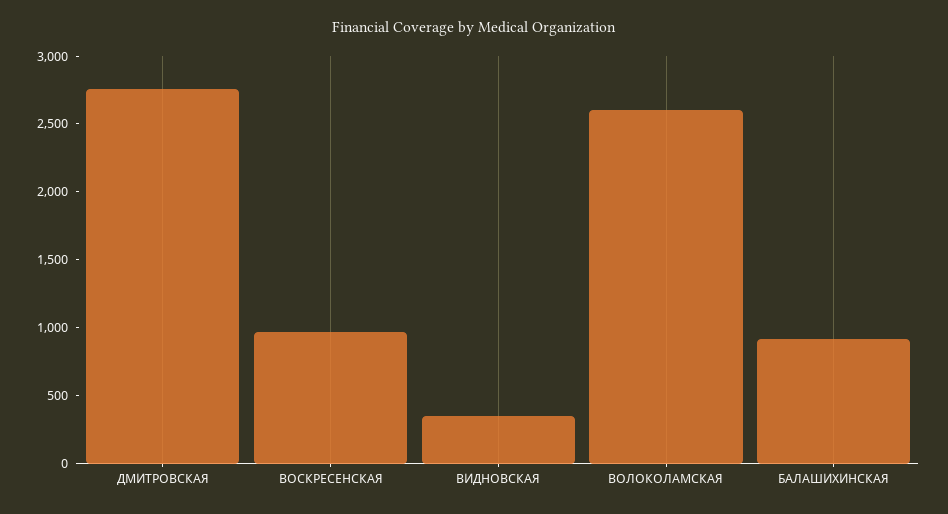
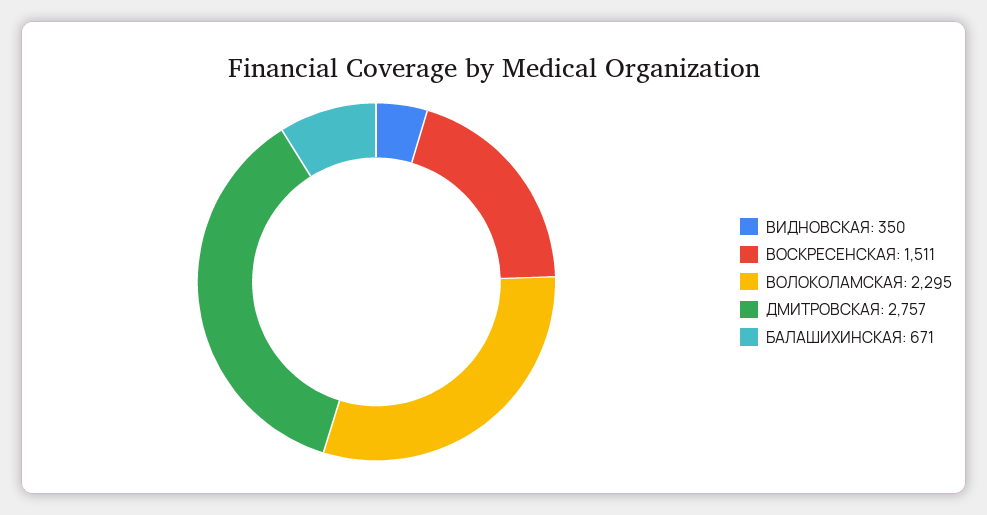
  {
    "ДМИТРОВСКАЯ": 2757,
-   "ВОСКРЕСЕНСКАЯ": 1000,
+   "ВОСКРЕСЕНСКАЯ": 1511,
    "ВИДНОВСКАЯ": 350,
-   "ВОЛОКОЛАМСКАЯ": 2600,
+   "ВОЛОКОЛАМСКАЯ": 2295,
-   "БАЛАШИХИНСКАЯ": 900
+   "БАЛАШИХИНСКАЯ": 671
  }

